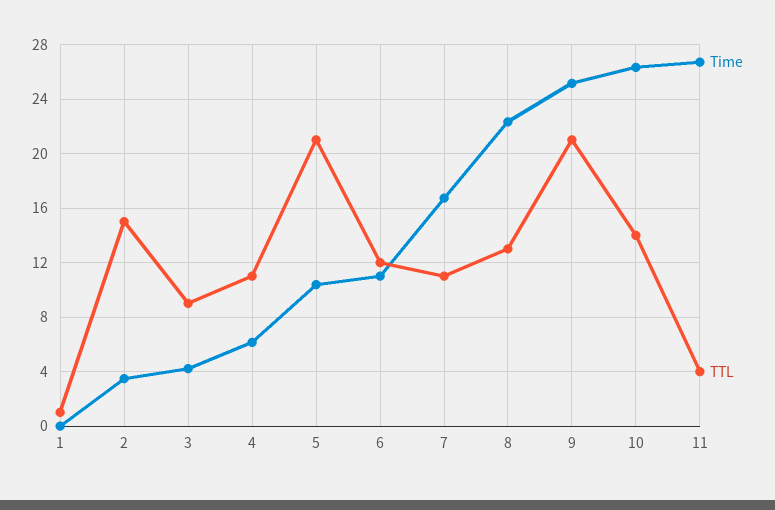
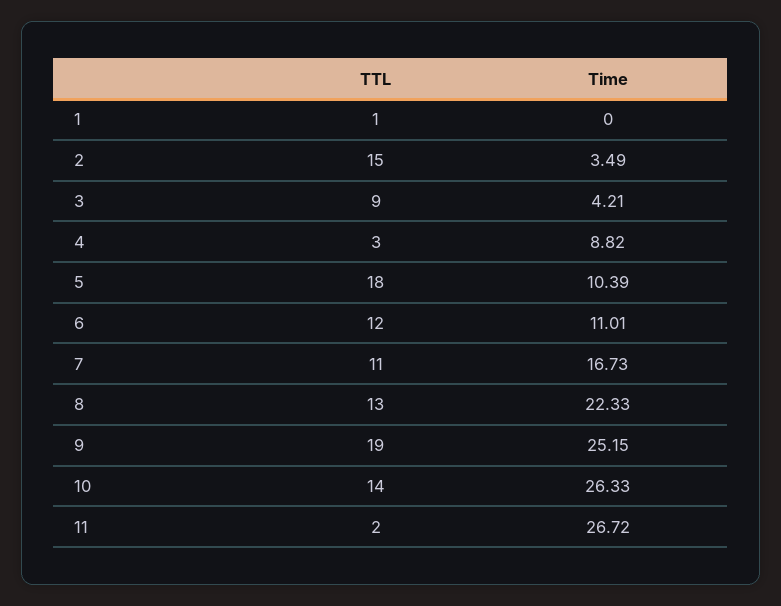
  {
    "Time": {
      "1": 0,
      "2": 3.49,
      "3": 4.21,
-     "4": 6,
+     "4": 8.82,
      "5": 10.39,
      "6": 11.01,
      "7": 16.73,
      "8": 22.33,
      "9": 25.15,
      "10": 26.33,
      "11": 26.72
    },
    "TTL": {
      "1": 1,
      "2": 15,
      "3": 9,
-     "4": 11,
+     "4": 3,
-     "5": 21,
+     "5": 18,
      "6": 12,
      "7": 11,
      "8": 13,
-     "9": 21,
+     "9": 19,
      "10": 14,
-     "11": 4
+     "11": 2
    }
  }

